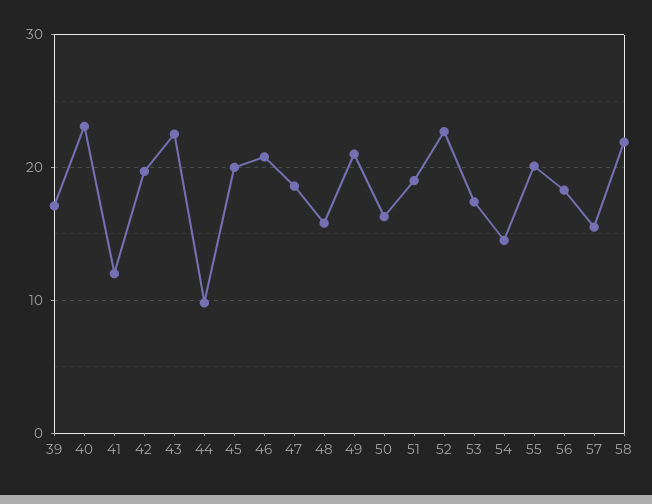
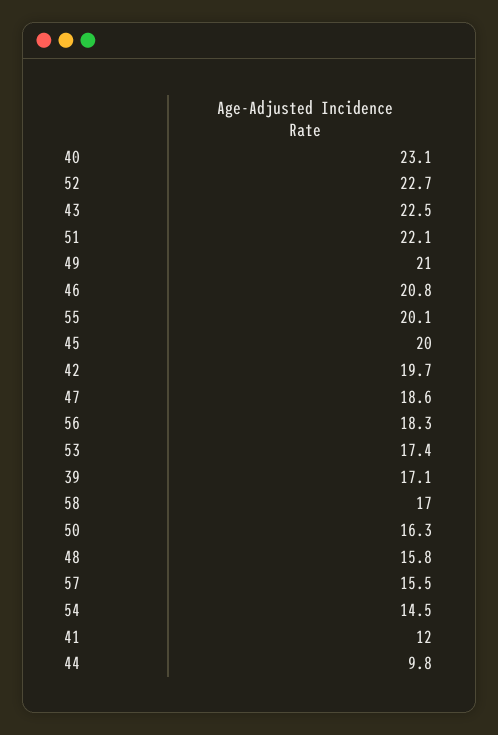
  {
    "39": 17.1,
    "40": 23.1,
    "41": 12,
    "42": 19.7,
    "43": 22.5,
    "44": 9.8,
    "45": 20,
    "46": 20.8,
    "47": 18.6,
    "48": 15.8,
    "49": 21,
    "50": 16.3,
-   "51": 19,
+   "51": 22.1,
    "52": 22.7,
    "53": 17.4,
    "54": 14.5,
    "55": 20.1,
    "56": 18.3,
    "57": 15.5,
-   "58": 22
+   "58": 17
  }

